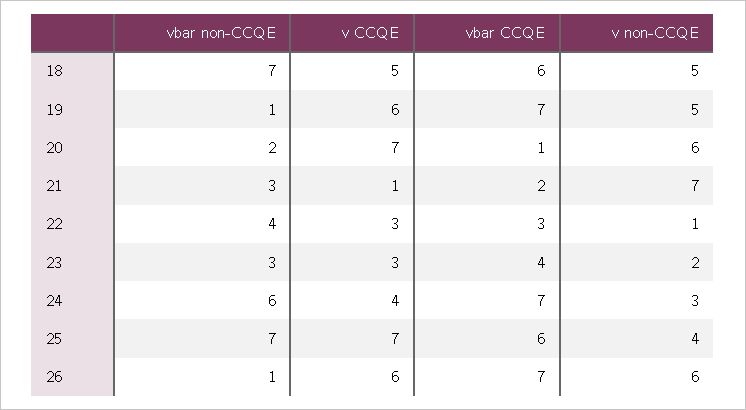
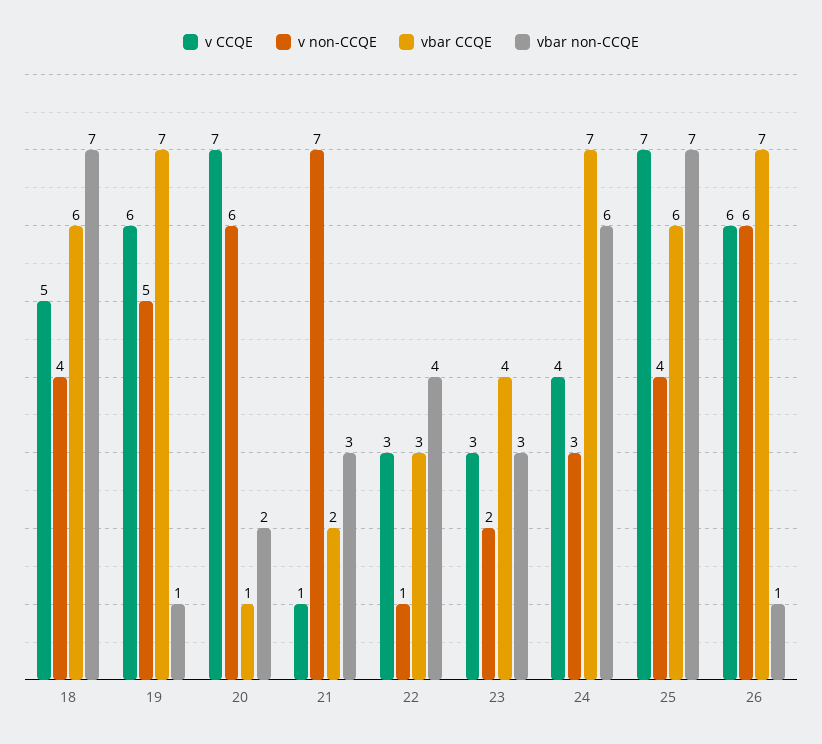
  {
    "vbar non-CCQE": {
      "18": 7,
      "19": 1,
      "20": 2,
      "21": 3,
      "22": 4,
      "23": 3,
      "24": 6,
      "25": 7,
      "26": 1
    },
    "v CCQE": {
      "18": 5,
      "19": 6,
      "20": 7,
      "21": 1,
      "22": 3,
      "23": 3,
      "24": 4,
      "25": 7,
      "26": 6
    },
    "vbar CCQE": {
      "18": 6,
      "19": 7,
      "20": 1,
      "21": 2,
      "22": 3,
      "23": 4,
      "24": 7,
      "25": 6,
      "26": 7
    },
    "v non-CCQE": {
-     "18": 5,
+     "18": 4,
      "19": 5,
      "20": 6,
      "21": 7,
      "22": 1,
      "23": 2,
      "24": 3,
      "25": 4,
      "26": 6
    }
  }

